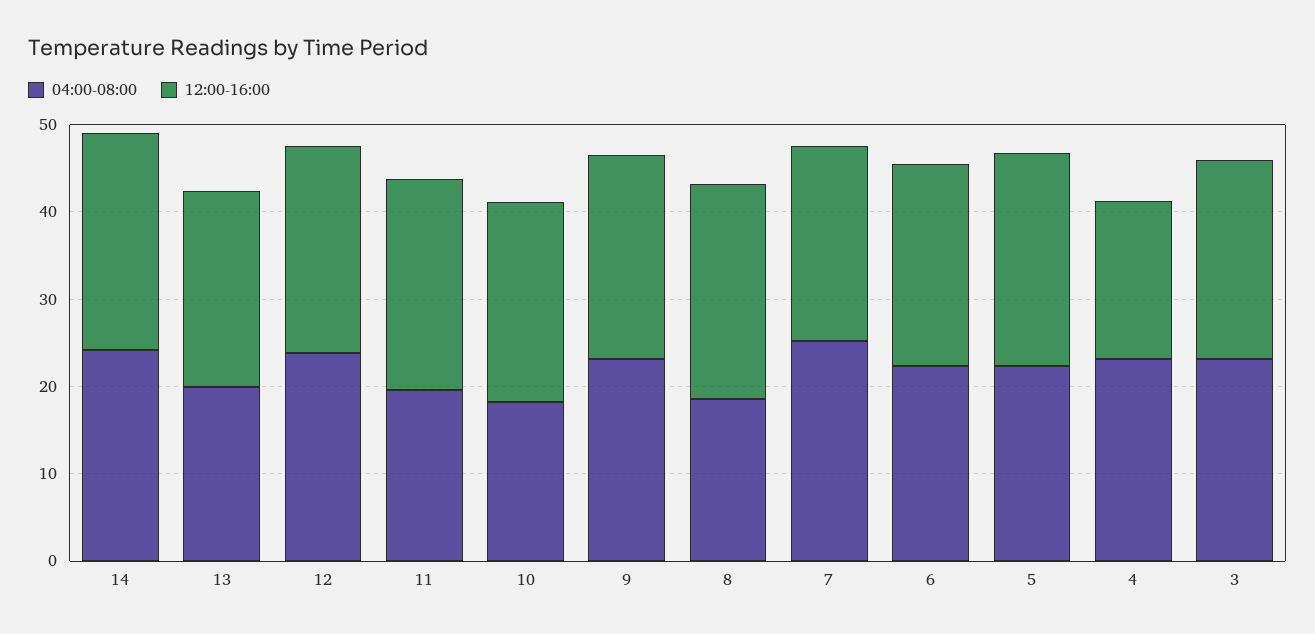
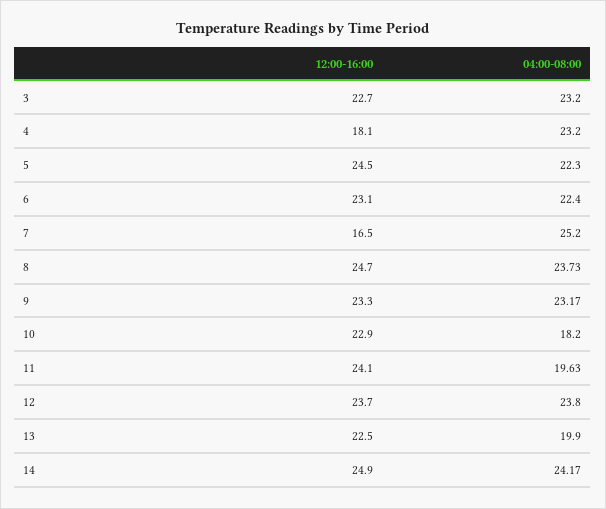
  {
    "04:00-08:00": {
      "14": 24.17,
      "13": 19.9,
      "12": 23.8,
      "11": 19.63,
      "10": 18.2,
      "9": 23.17,
-     "8": 18,
+     "8": 23.73,
      "7": 25.2,
      "6": 22.4,
      "5": 22.3,
      "4": 23.2,
      "3": 23.2
    },
    "12:00-16:00": {
      "14": 24.9,
      "13": 22.5,
      "12": 23.7,
      "11": 24.1,
      "10": 22.9,
      "9": 23.3,
      "8": 24.7,
-     "7": 22,
+     "7": 16.5,
      "6": 23.1,
      "5": 24.5,
      "4": 18.1,
      "3": 22.7
    }
  }

